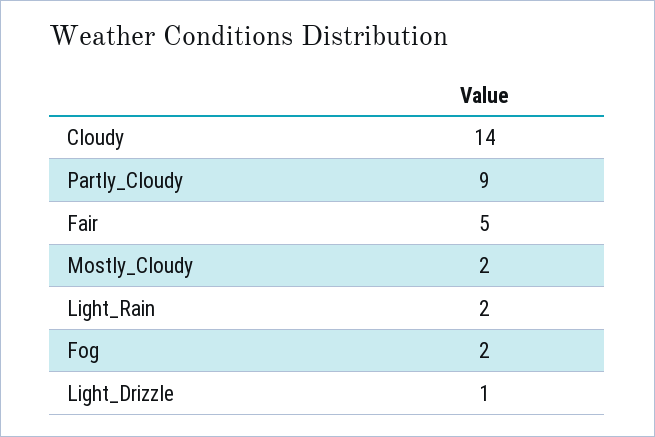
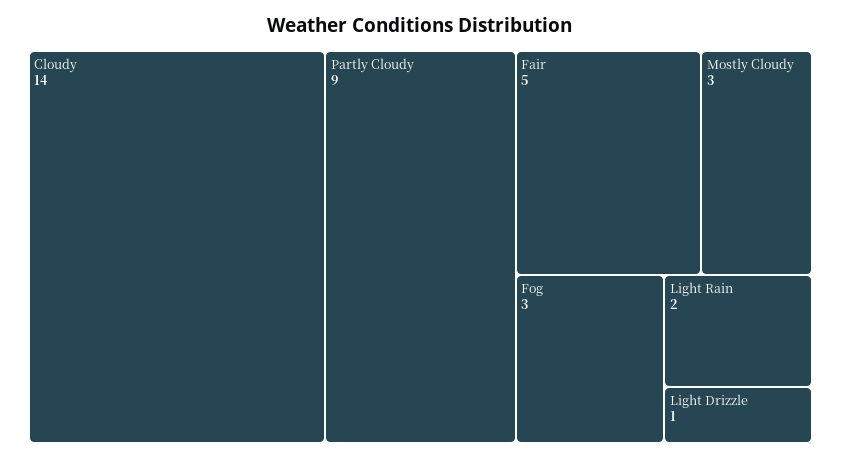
  {
    "Cloudy": 14,
    "Partly_Cloudy": 9,
    "Fair": 5,
-   "Mostly_Cloudy": 2,
+   "Mostly_Cloudy": 3,
    "Light_Rain": 2,
-   "Fog": 2,
+   "Fog": 3,
    "Light_Drizzle": 1
  }

